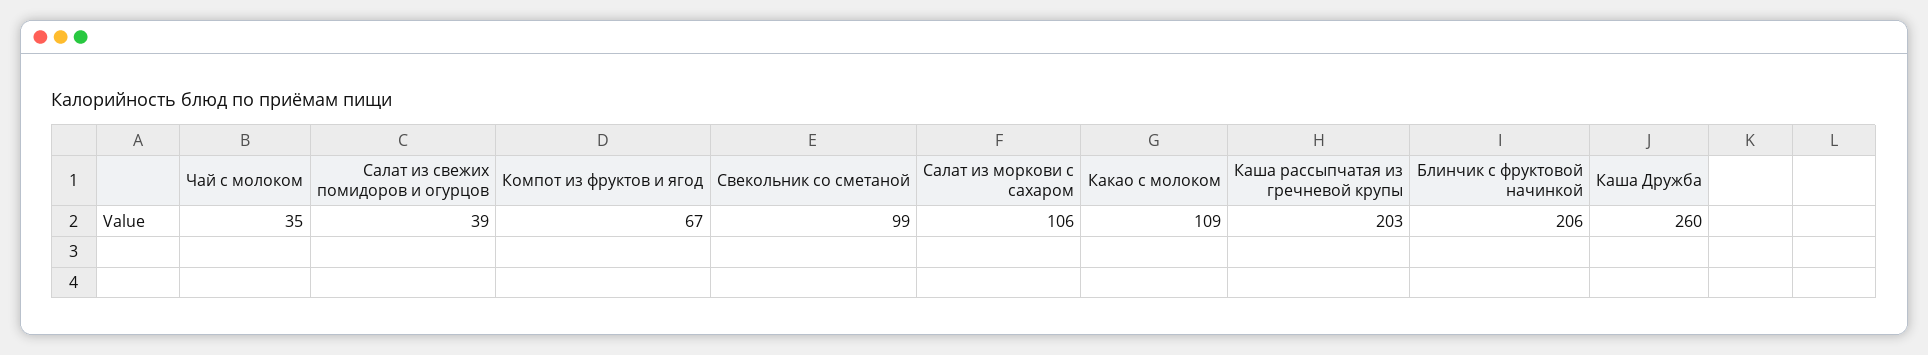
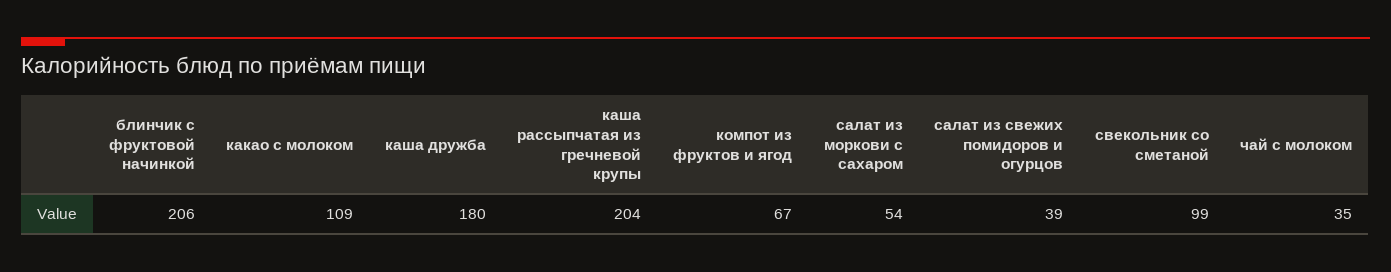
  {
    "Чай с молоком": 35,
    "Салат из свежих помидоров и огурцов": 39,
    "Компот из фруктов и ягод": 67,
    "Свекольник со сметаной": 99,
-   "Салат из моркови с сахаром": 106,
+   "Салат из моркови с сахаром": 54,
    "Какао с молоком": 109,
-   "Каша рассыпчатая из гречневой крупы": 203,
+   "Каша рассыпчатая из гречневой крупы": 204,
    "Блинчик с фруктовой начинкой": 206,
-   "Каша Дружба": 260
+   "Каша Дружба": 180
  }

